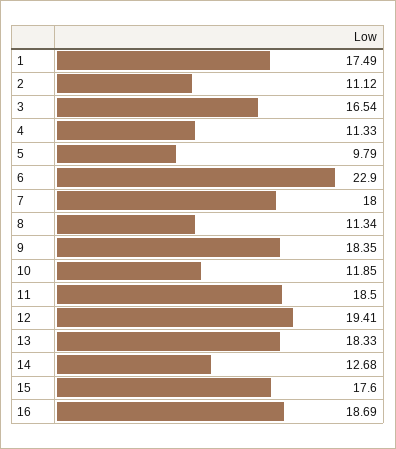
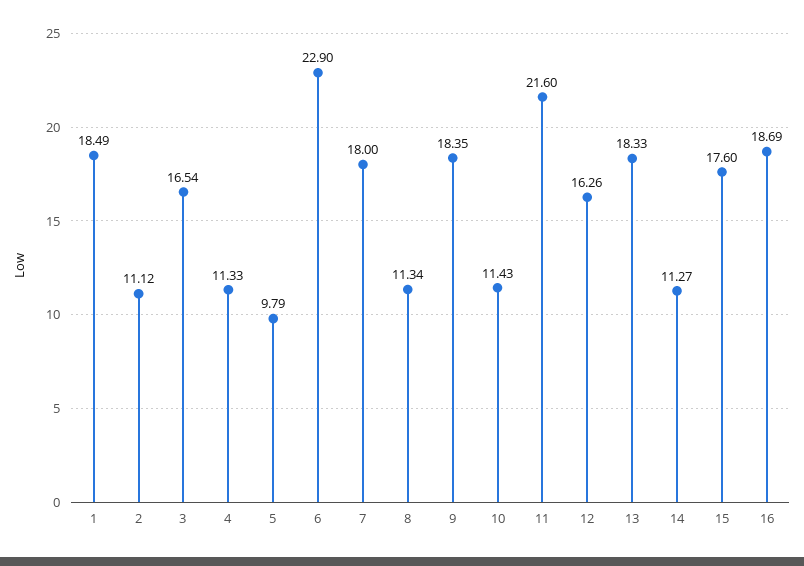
  {
-   "1": 17.49,
+   "1": 18.49,
    "2": 11.12,
    "3": 16.54,
    "4": 11.33,
    "5": 9.79,
    "6": 22.9,
    "7": 18,
    "8": 11.34,
    "9": 18.35,
-   "10": 11.85,
+   "10": 11.43,
-   "11": 18.5,
+   "11": 21.6,
-   "12": 19.41,
+   "12": 16.26,
    "13": 18.33,
-   "14": 12.68,
+   "14": 11.27,
    "15": 17.6,
    "16": 18.69
  }

